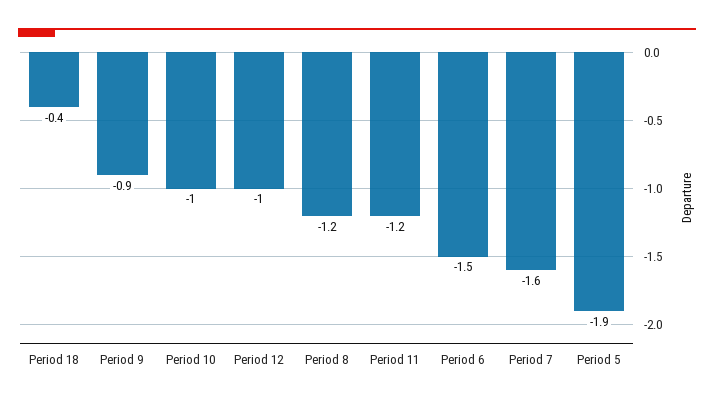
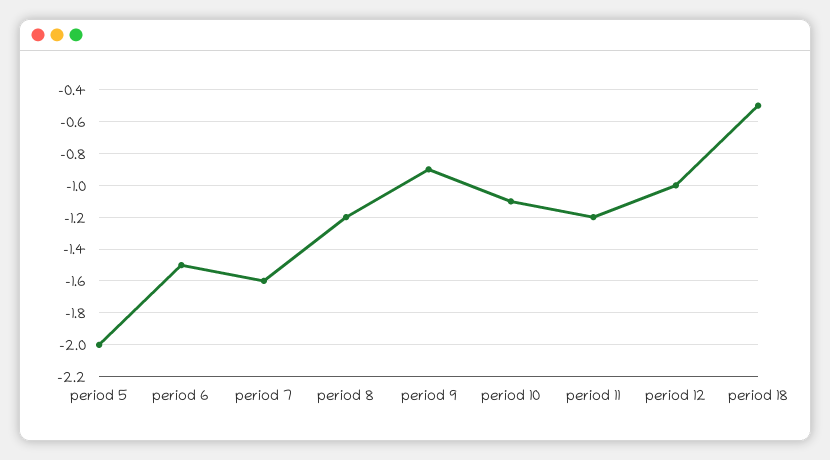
  {
-   "Period 18": -0.4,
+   "Period 18": -0.5,
    "Period 9": -0.9,
-   "Period 10": -1,
+   "Period 10": -1.1,
    "Period 12": -1,
    "Period 8": -1.2,
    "Period 11": -1.2,
    "Period 6": -1.5,
    "Period 7": -1.6,
-   "Period 5": -1.9
+   "Period 5": -2
  }

